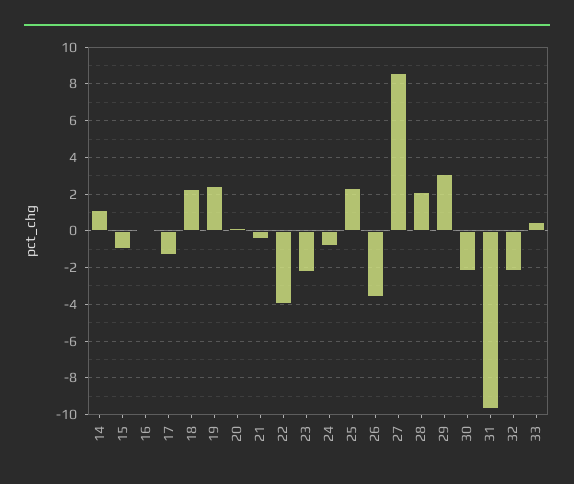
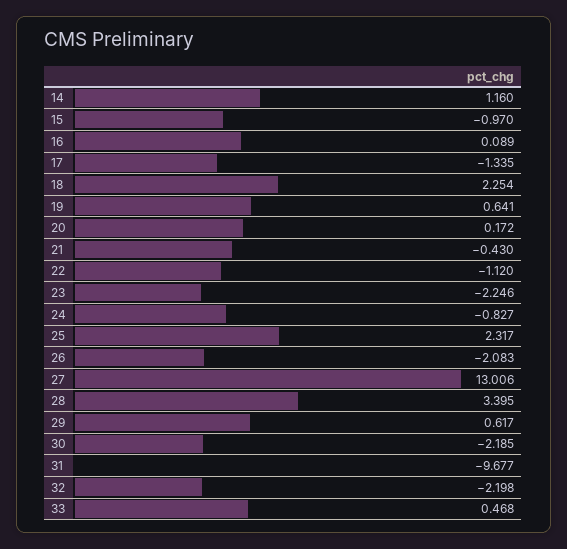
  {
    "14": 1.16,
    "15": -0.97,
    "16": 0.089,
    "17": -1.335,
    "18": 2.254,
-   "19": 2.5,
+   "19": 0.641,
    "20": 0.172,
    "21": -0.43,
-   "22": -4,
+   "22": -1.12,
    "23": -2.246,
    "24": -0.827,
    "25": 2.317,
-   "26": -3.5,
+   "26": -2.083,
-   "27": 8.5,
+   "27": 13.006,
-   "28": 2,
+   "28": 3.395,
-   "29": 3,
+   "29": 0.617,
    "30": -2.185,
    "31": -9.677,
    "32": -2.198,
    "33": 0.468
  }

